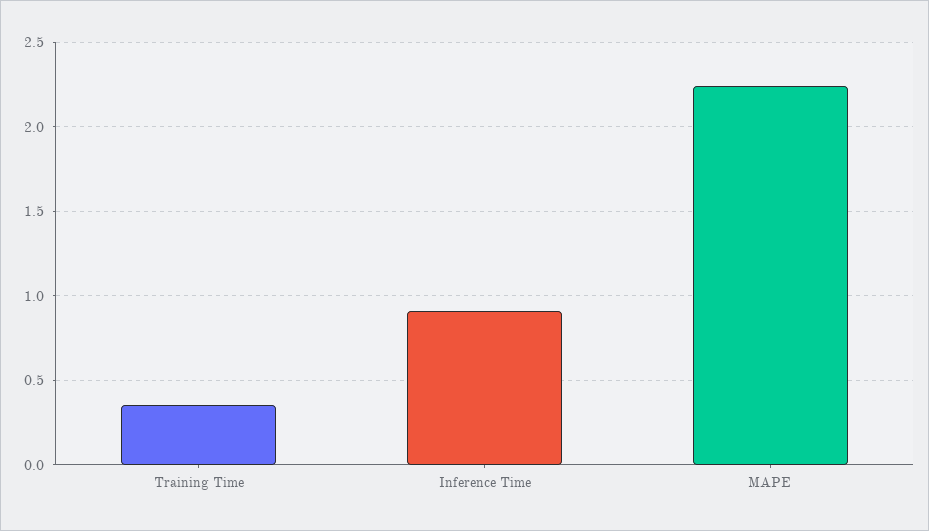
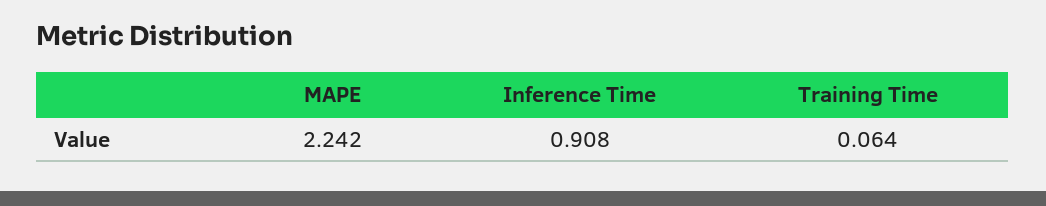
  {
-   "Training Time": 0.35,
+   "Training Time": 0.064,
    "Inference Time": 0.908,
    "MAPE": 2.242
  }

